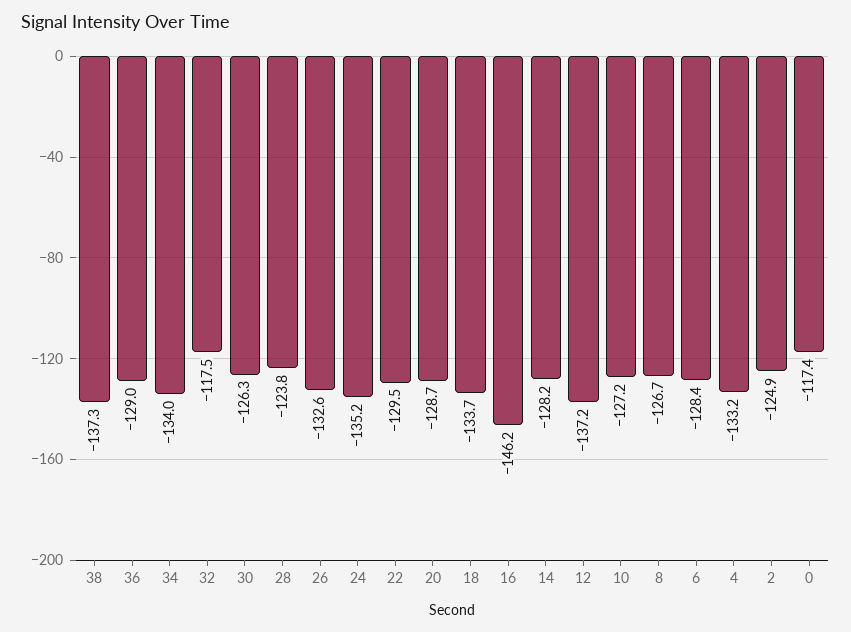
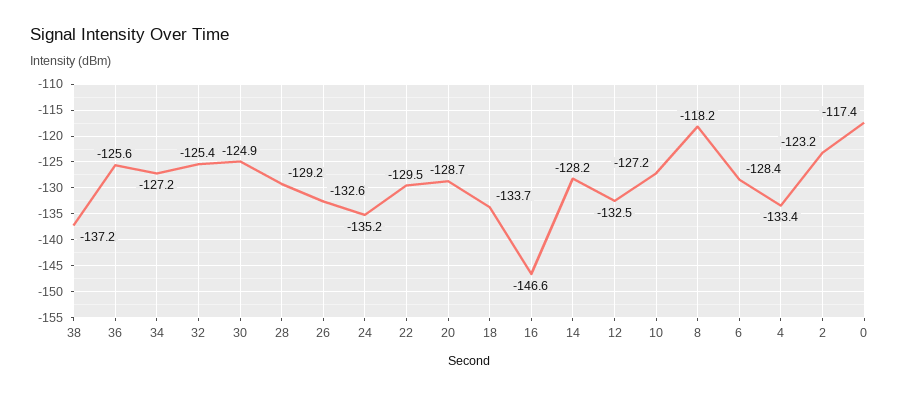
  {
-   "38": -137.3,
+   "38": -137.2,
-   "36": -129,
+   "36": -125.6,
-   "34": -134,
+   "34": -127.2,
-   "32": -117.5,
+   "32": -125.4,
-   "30": -126.3,
+   "30": -124.9,
-   "28": -123.8,
+   "28": -129.2,
    "26": -132.6,
    "24": -135.2,
    "22": -129.5,
    "20": -128.7,
    "18": -133.7,
-   "16": -146.2,
+   "16": -146.6,
    "14": -128.2,
-   "12": -137.2,
+   "12": -132.5,
    "10": -127.2,
-   "8": -126.7,
+   "8": -118.2,
    "6": -128.4,
-   "4": -133.2,
+   "4": -133.4,
-   "2": -124.9,
+   "2": -123.2,
    "0": -117.4
  }

